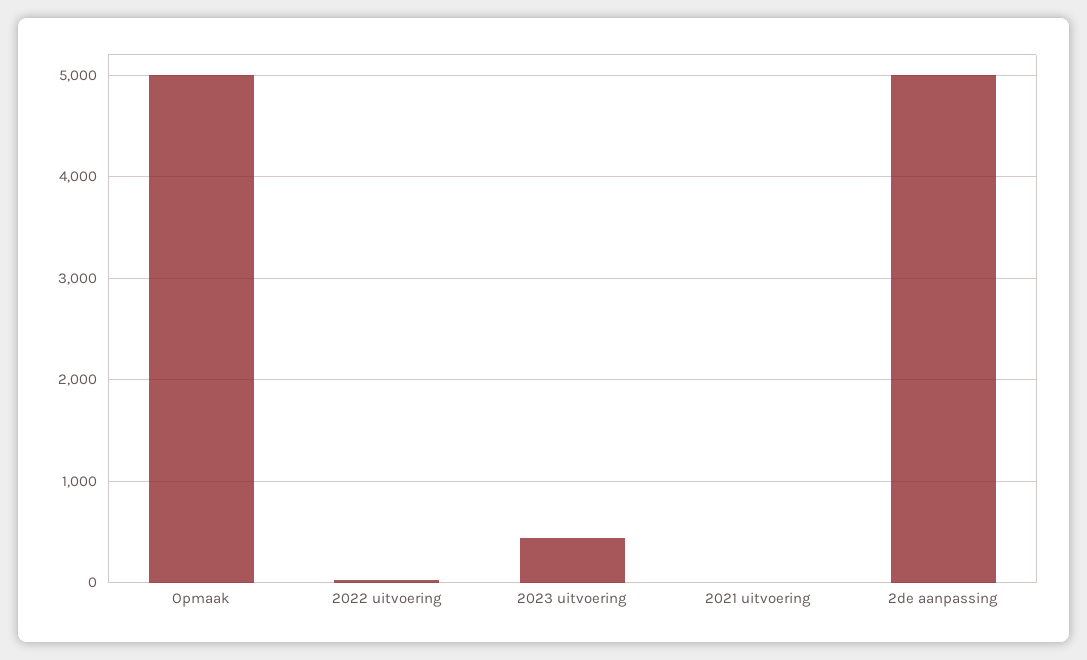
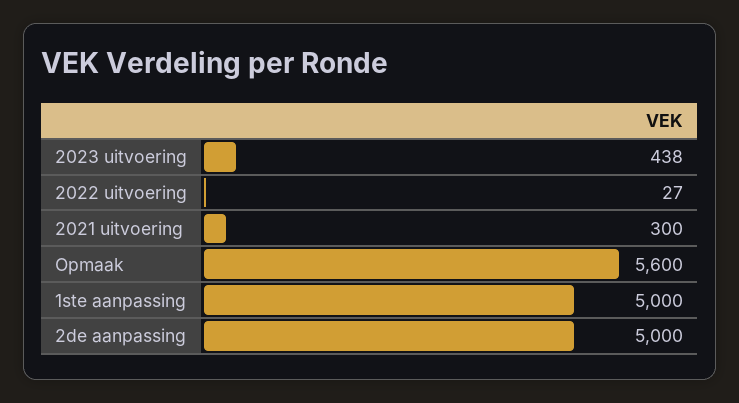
  {
-   "Opmaak": 5000,
+   "Opmaak": 5600,
    "2022 uitvoering": 27,
    "2023 uitvoering": 438,
-   "2021 uitvoering": 0,
+   "2021 uitvoering": 300,
-   "2de aanpassing": 5000
+   "2de aanpassing": 5000,
+   "1ste aanpassing": 5000
  }

